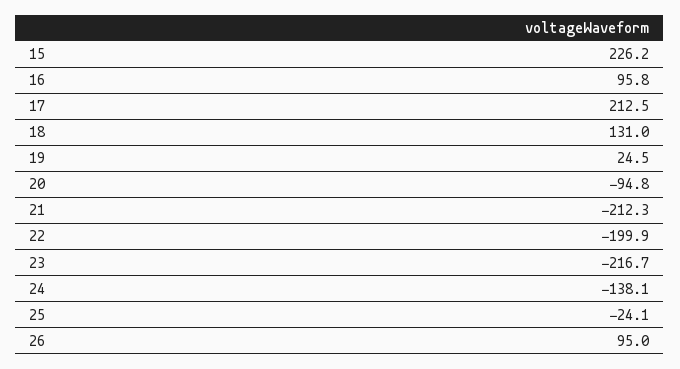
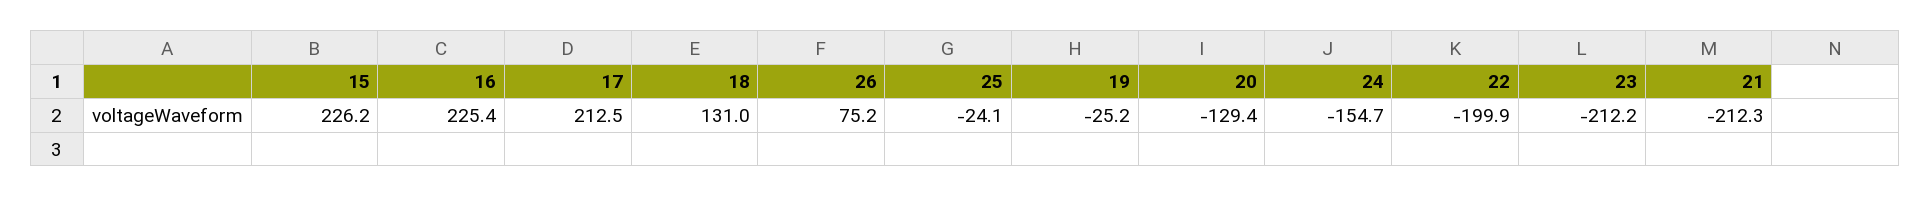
  {
    "15": 226.2,
-   "16": 95.8,
+   "16": 225.4,
    "17": 212.5,
    "18": 131,
-   "19": 24.5,
+   "19": -25.2,
-   "20": -94.8,
+   "20": -129.4,
    "21": -212.3,
    "22": -199.9,
-   "23": -216.7,
+   "23": -212.2,
-   "24": -138.1,
+   "24": -154.7,
    "25": -24.1,
-   "26": 95
+   "26": 75.2
  }

